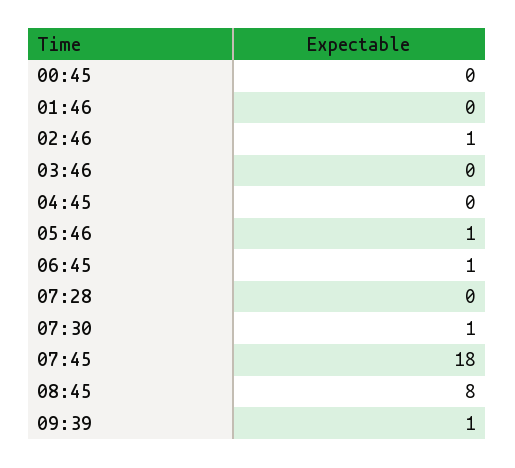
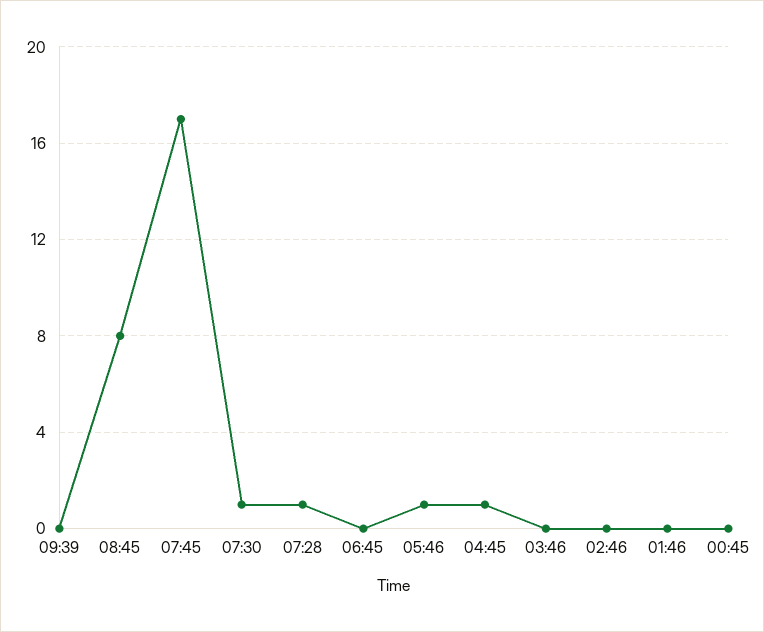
  {
    "00:45": 0,
    "01:46": 0,
-   "02:46": 1,
+   "02:46": 0,
    "03:46": 0,
-   "04:45": 0,
+   "04:45": 1,
    "05:46": 1,
-   "06:45": 1,
+   "06:45": 0,
-   "07:28": 0,
+   "07:28": 1,
    "07:30": 1,
-   "07:45": 18,
+   "07:45": 17,
    "08:45": 8,
-   "09:39": 1
+   "09:39": 0
  }

